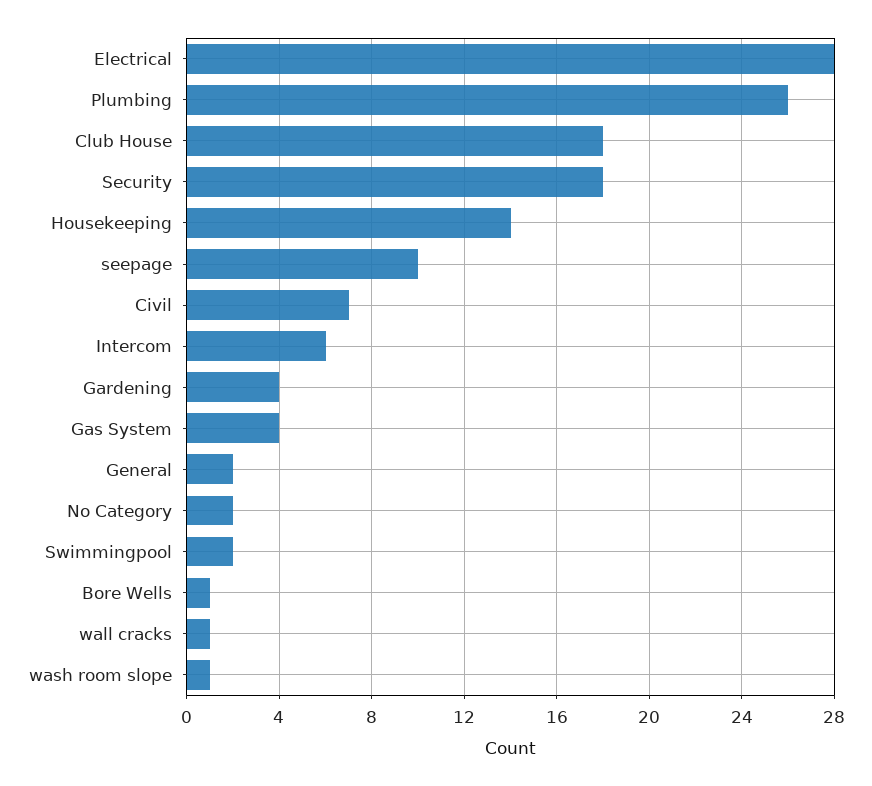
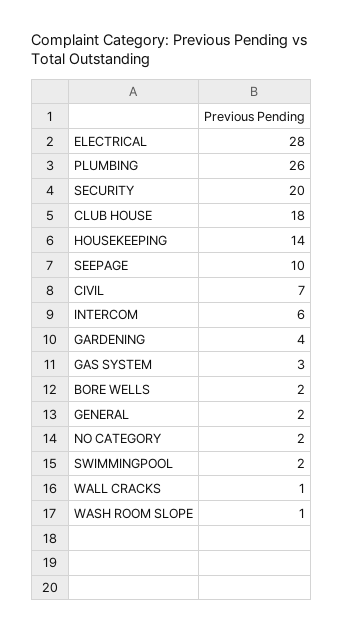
  {
    "Electrical": 28,
    "Plumbing": 26,
    "Club House": 18,
-   "Security": 18,
+   "Security": 20,
    "Housekeeping": 14,
    "seepage": 10,
    "Civil": 7,
    "Intercom": 6,
    "Gardening": 4,
-   "Gas System": 4,
+   "Gas System": 3,
    "General": 2,
    "No Category": 2,
    "Swimmingpool": 2,
-   "Bore Wells": 1,
+   "Bore Wells": 2,
    "wall cracks": 1,
    "wash room slope": 1
  }

